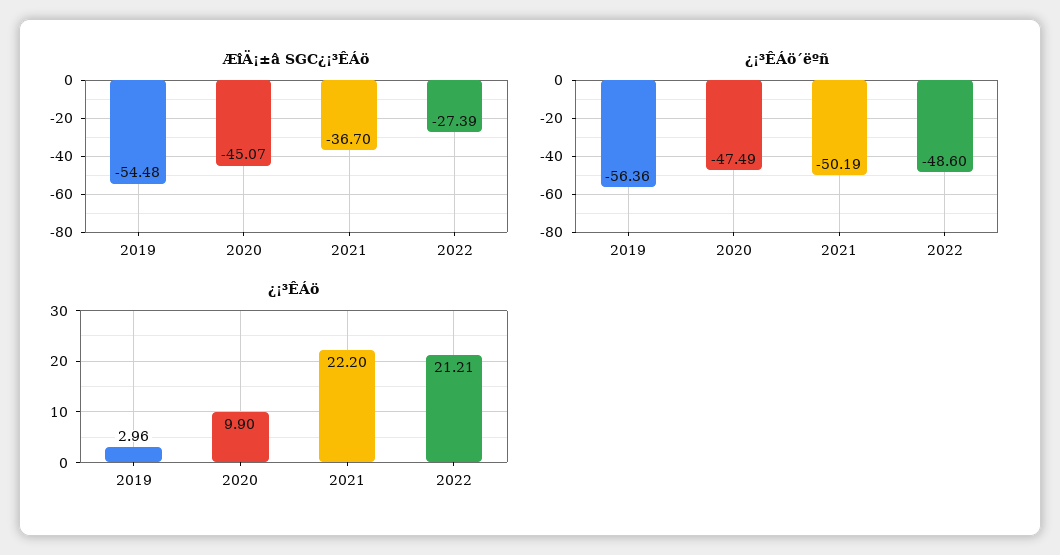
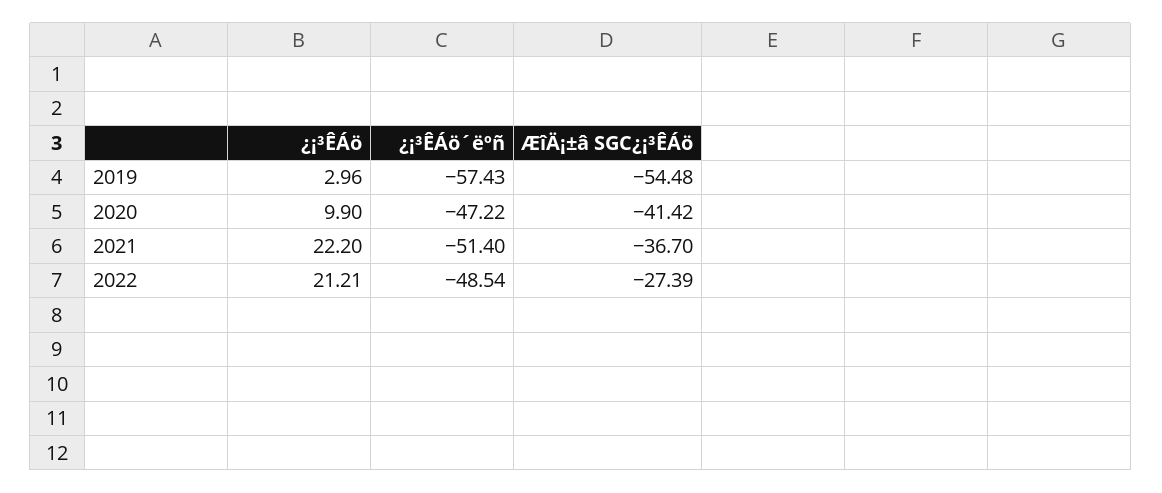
  {
    "ÆîÄ¡±â SGC¿¡³ÊÁö": {
      "2019": -54.48,
-     "2020": -45.07,
+     "2020": -41.42,
      "2021": -36.7,
      "2022": -27.39
    },
    "¿¡³ÊÁö´ëºñ": {
-     "2019": -56.36,
+     "2019": -57.43,
-     "2020": -47.49,
+     "2020": -47.22,
-     "2021": -50.19,
+     "2021": -51.4,
-     "2022": -48.6
+     "2022": -48.54
    },
    "¿¡³ÊÁö": {
      "2019": 2.96,
      "2020": 9.9,
      "2021": 22.2,
      "2022": 21.21
    }
  }

